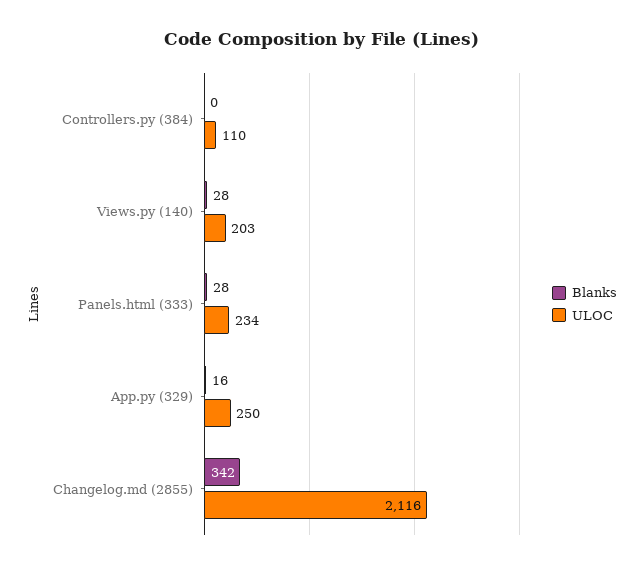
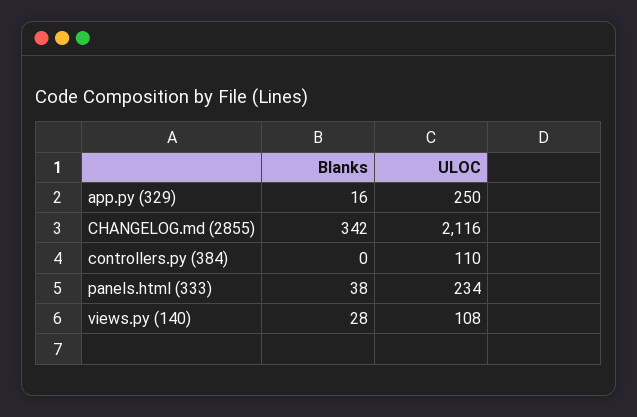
  {
    "Blanks": {
      "Controllers.py (384)": 0,
      "Views.py (140)": 28,
-     "Panels.html (333)": 28,
+     "Panels.html (333)": 38,
      "App.py (329)": 16,
      "Changelog.md (2855)": 342
    },
    "ULOC": {
      "Controllers.py (384)": 110,
-     "Views.py (140)": 203,
+     "Views.py (140)": 108,
      "Panels.html (333)": 234,
      "App.py (329)": 250,
      "Changelog.md (2855)": 2116
    }
  }

